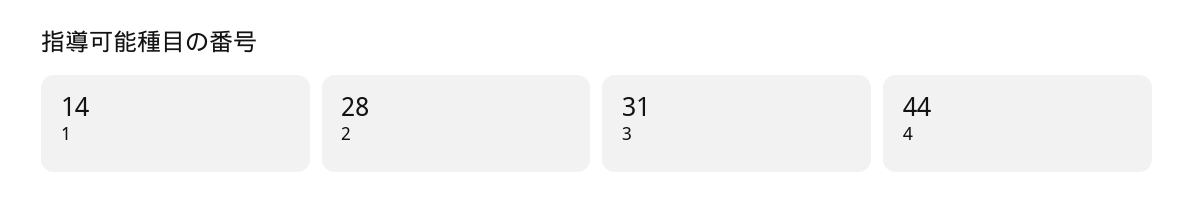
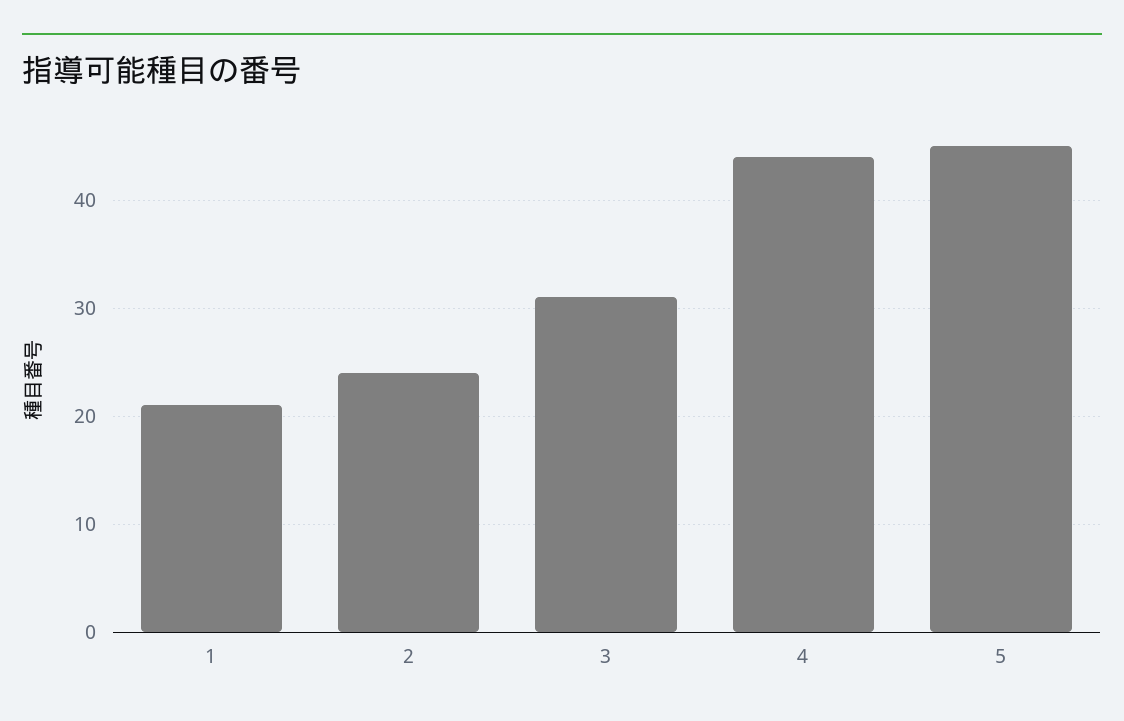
  {
-   "1": 14,
+   "1": 21,
-   "2": 28,
+   "2": 24,
    "3": 31,
-   "4": 44
+   "4": 44,
+   "5": 45
  }

